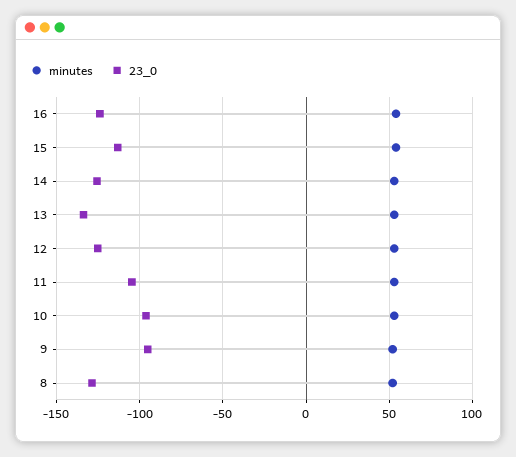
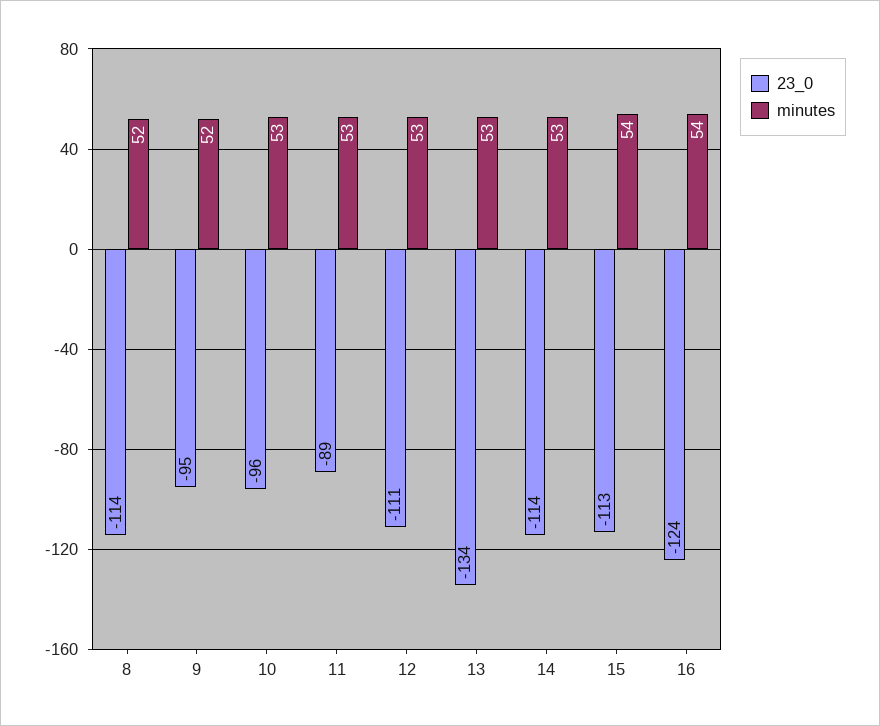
  {
    "minutes": {
      "16": 54,
      "15": 54,
      "14": 53,
      "13": 53,
      "12": 53,
      "11": 53,
      "10": 53,
      "9": 52,
      "8": 52
    },
    "23_0": {
      "16": -124,
      "15": -113,
-     "14": -125,
+     "14": -114,
      "13": -134,
-     "12": -125,
+     "12": -111,
-     "11": -105,
+     "11": -89,
      "10": -96,
      "9": -95,
-     "8": -130
+     "8": -114
    }
  }

